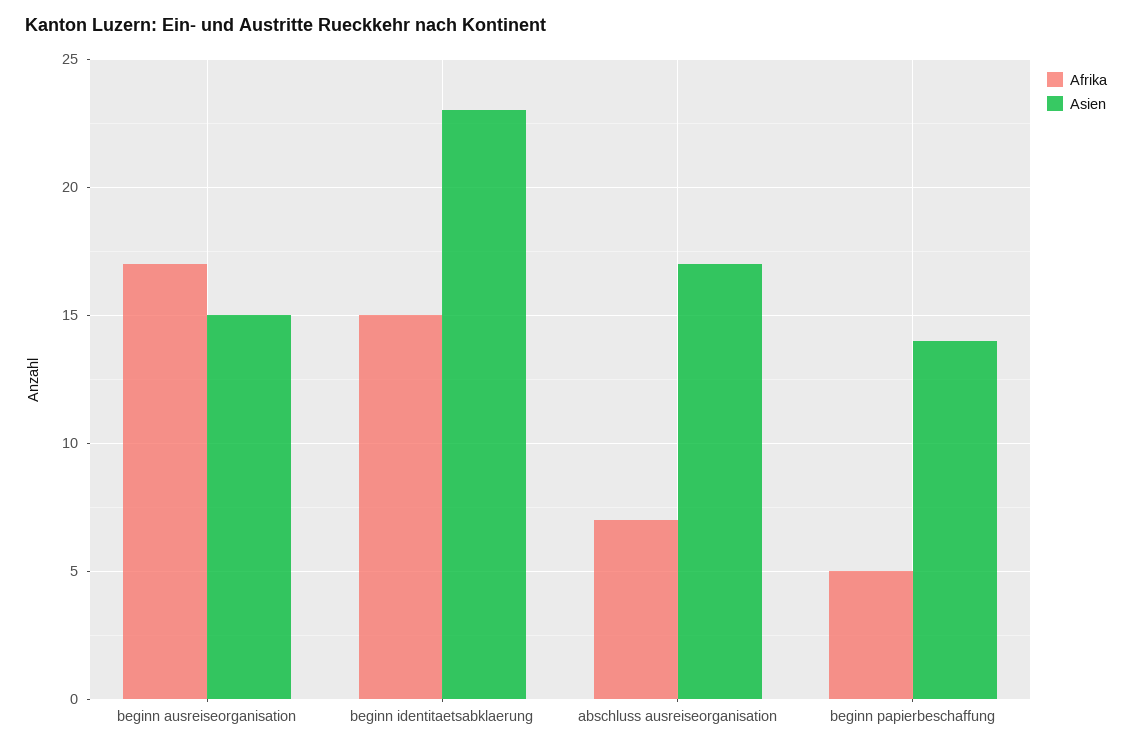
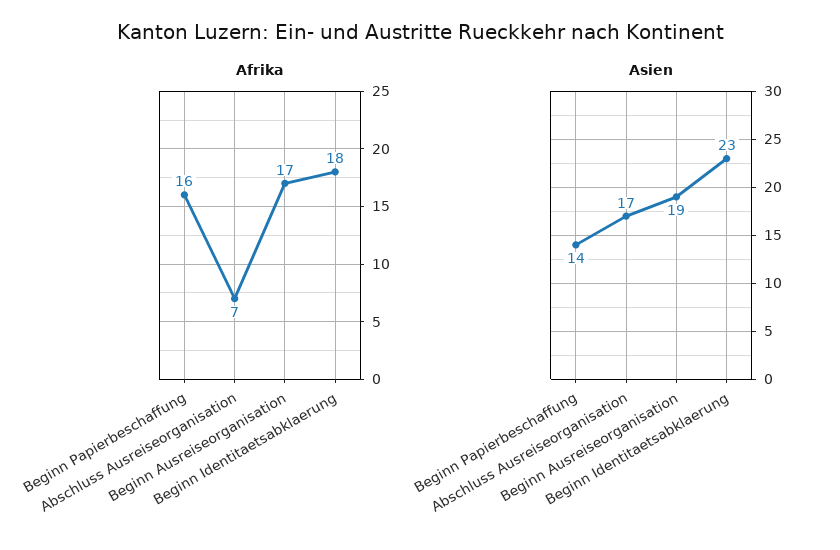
  {
    "Afrika": {
      "beginn ausreiseorganisation": 17,
-     "beginn identitaetsabklaerung": 15,
+     "beginn identitaetsabklaerung": 18,
      "abschluss ausreiseorganisation": 7,
-     "beginn papierbeschaffung": 5
+     "beginn papierbeschaffung": 16
    },
    "Asien": {
-     "beginn ausreiseorganisation": 15,
+     "beginn ausreiseorganisation": 19,
      "beginn identitaetsabklaerung": 23,
      "abschluss ausreiseorganisation": 17,
      "beginn papierbeschaffung": 14
    }
  }

